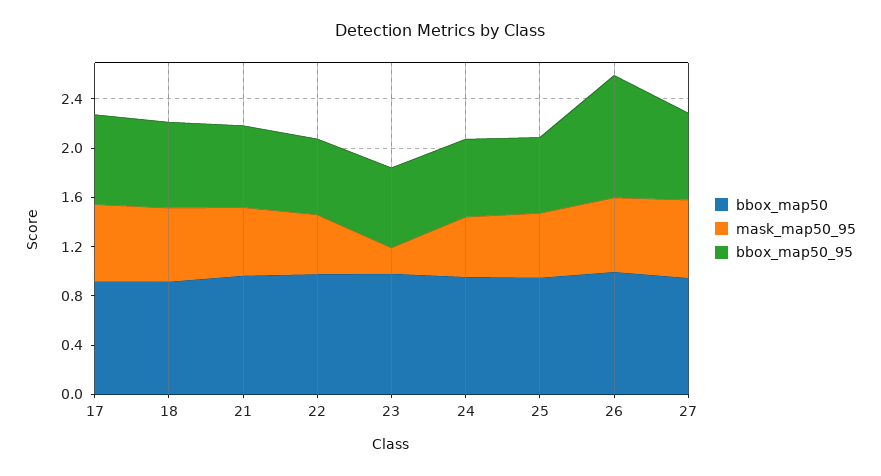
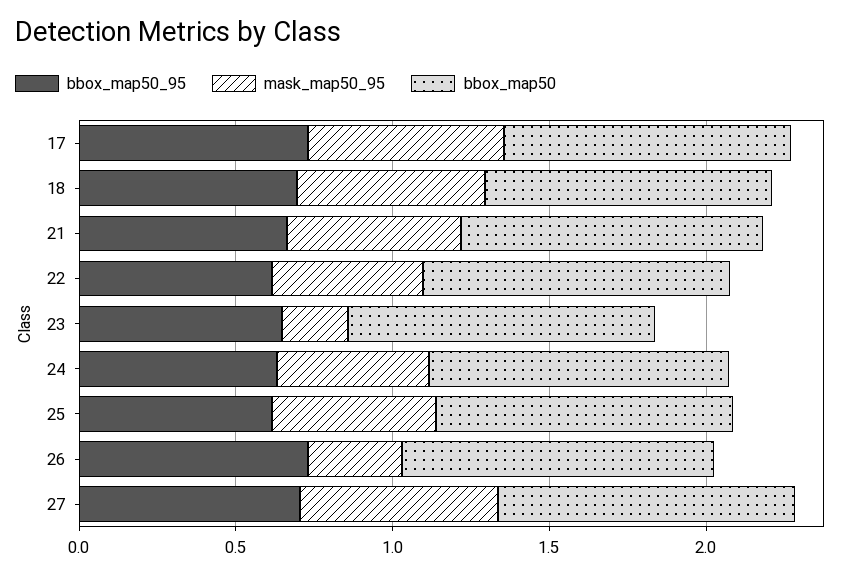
  {
    "bbox_map50": {
      "17": 0.9,
      "18": 0.9,
      "21": 1,
      "22": 1,
      "23": 1,
      "24": 1,
      "25": 0.9,
      "26": 1,
      "27": 0.9
    },
    "mask_map50_95": {
      "17": 0.6,
      "18": 0.6,
      "21": 0.6,
      "22": 0.5,
      "23": 0.2,
      "24": 0.5,
      "25": 0.5,
-     "26": 0.6,
+     "26": 0.3,
      "27": 0.6
    },
    "bbox_map50_95": {
      "17": 0.7,
      "18": 0.7,
      "21": 0.7,
      "22": 0.6,
      "23": 0.6,
      "24": 0.6,
      "25": 0.6,
-     "26": 1,
+     "26": 0.7,
      "27": 0.7
    }
  }

